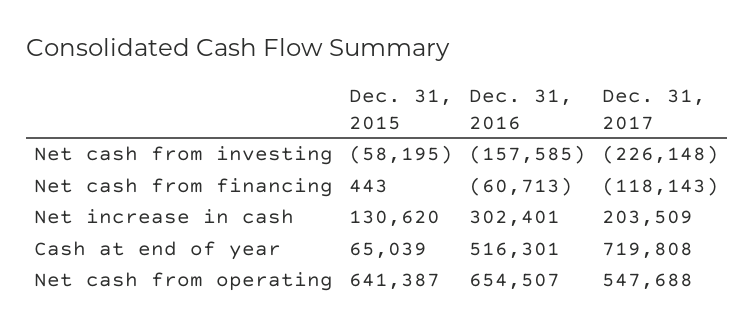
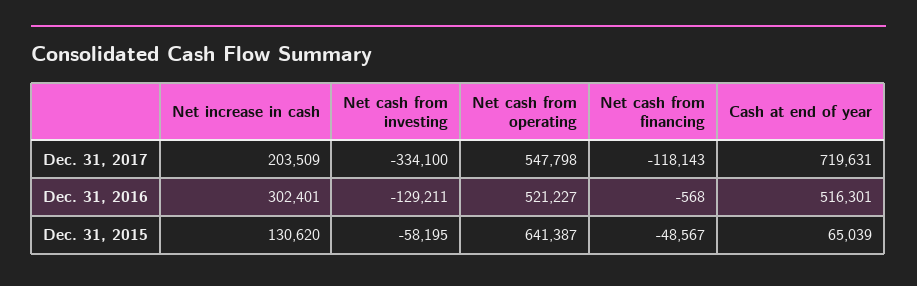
  {
    "Dec. 31, 2015": {
      "Net cash from investing": -58195,
-     "Net cash from financing": 443,
+     "Net cash from financing": -48567,
      "Net increase in cash": 130620,
      "Cash at end of year": 65039,
      "Net cash from operating": 641387
    },
    "Dec. 31, 2016": {
-     "Net cash from investing": -157585,
+     "Net cash from investing": -129211,
-     "Net cash from financing": -60713,
+     "Net cash from financing": -568,
      "Net increase in cash": 302401,
      "Cash at end of year": 516301,
-     "Net cash from operating": 654507
+     "Net cash from operating": 521227
    },
    "Dec. 31, 2017": {
-     "Net cash from investing": -226148,
+     "Net cash from investing": -334100,
      "Net cash from financing": -118143,
      "Net increase in cash": 203509,
-     "Cash at end of year": 719808,
+     "Cash at end of year": 719631,
-     "Net cash from operating": 547688
+     "Net cash from operating": 547798
    }
  }

